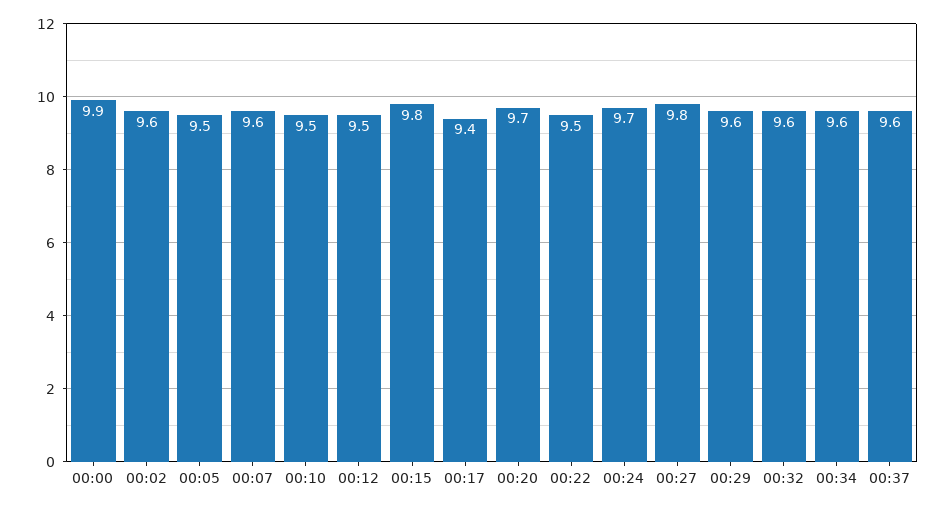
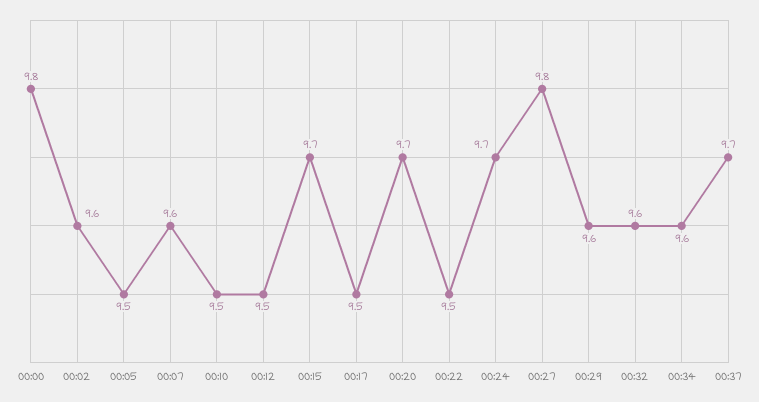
  {
-   "00:00": 9.9,
+   "00:00": 9.8,
    "00:02": 9.6,
    "00:05": 9.5,
    "00:07": 9.6,
    "00:10": 9.5,
    "00:12": 9.5,
-   "00:15": 9.8,
+   "00:15": 9.7,
-   "00:17": 9.4,
+   "00:17": 9.5,
    "00:20": 9.7,
    "00:22": 9.5,
    "00:24": 9.7,
    "00:27": 9.8,
    "00:29": 9.6,
    "00:32": 9.6,
    "00:34": 9.6,
-   "00:37": 9.6
+   "00:37": 9.7
  }

